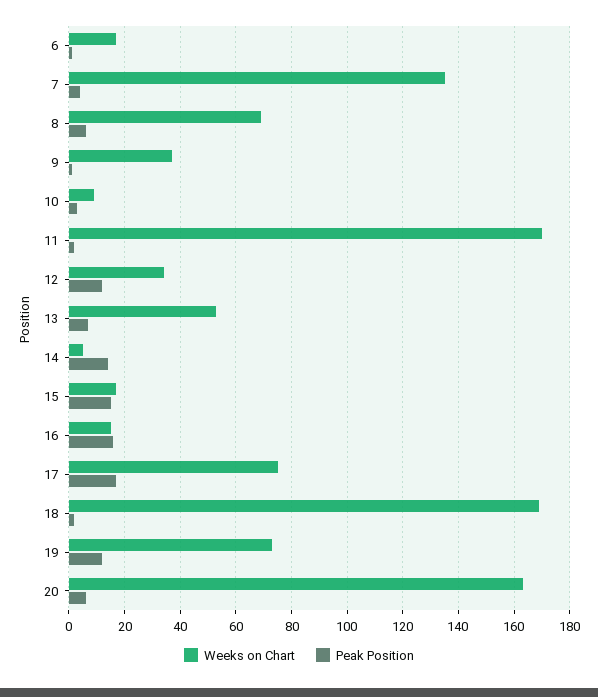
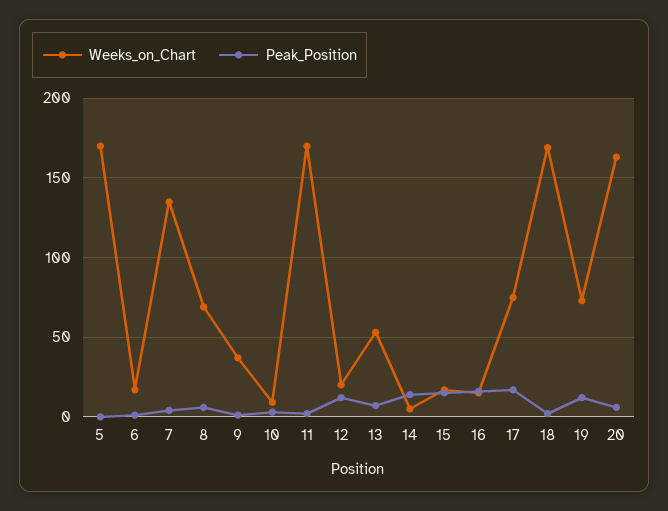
  {
    "Weeks on Chart": {
      "6": 15,
      "7": 135,
      "8": 70,
      "9": 35,
      "10": 10,
      "11": 170,
-     "12": 35,
+     "12": 20,
      "13": 55,
      "14": 5,
      "15": 15,
      "16": 15,
      "17": 75,
      "18": 170,
      "19": 75,
-     "20": 165
+     "20": 165,
+     "5": 170
    },
    "Peak Position": {
      "6": 0,
      "7": 5,
      "8": 5,
      "9": 0,
      "10": 5,
      "11": 0,
      "12": 10,
      "13": 5,
      "14": 15,
      "15": 15,
      "16": 15,
      "17": 15,
      "18": 0,
      "19": 10,
-     "20": 5
+     "20": 5,
+     "5": 0
    }
  }

